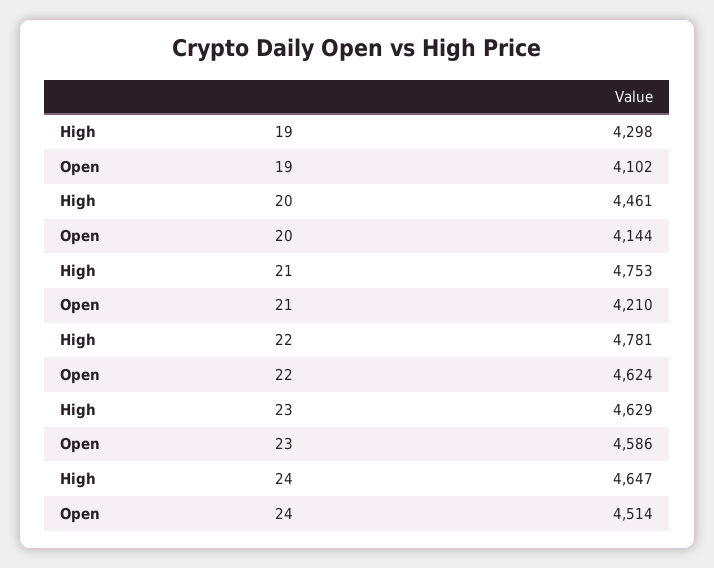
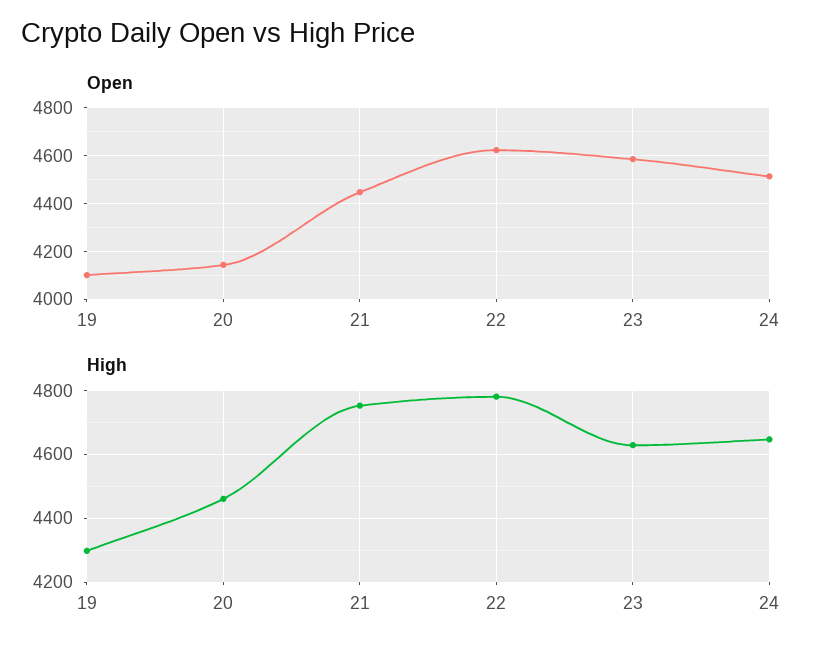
  {
    "High": {
      "19": 4298,
      "20": 4461,
      "21": 4753,
      "22": 4781,
      "23": 4629,
      "24": 4647
    },
    "Open": {
      "19": 4102,
      "20": 4144,
-     "21": 4210,
+     "21": 4450,
      "22": 4624,
      "23": 4586,
      "24": 4514
    }
  }

